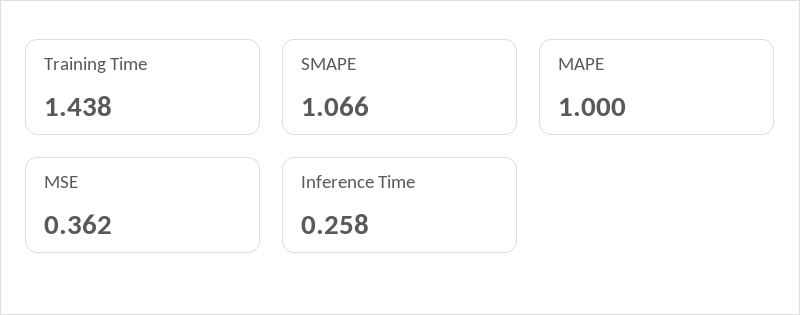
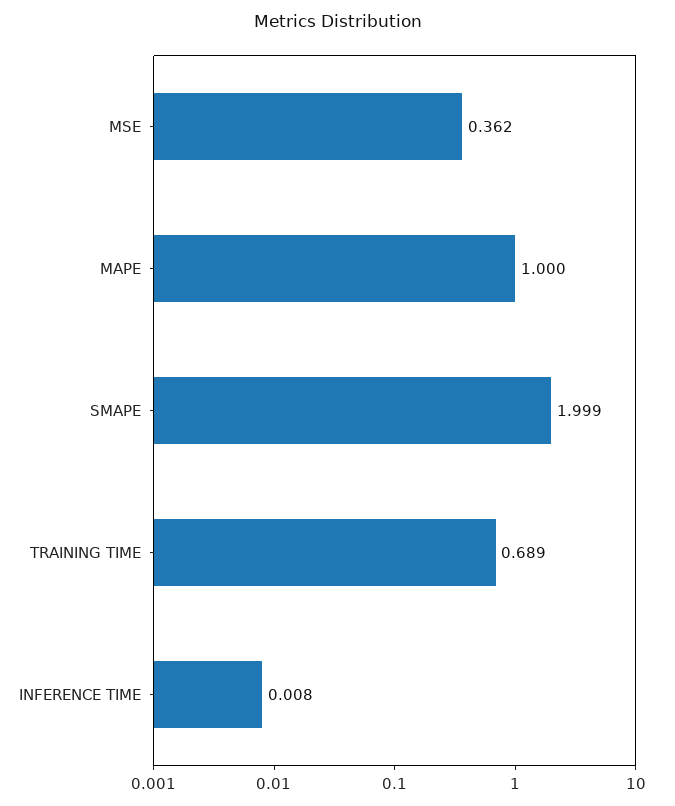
  {
-   "Training Time": 1.438,
+   "Training Time": 0.689,
-   "SMAPE": 1.066,
+   "SMAPE": 1.999,
    "MAPE": 1,
    "MSE": 0.362,
-   "Inference Time": 0.258
+   "Inference Time": 0.008
  }

